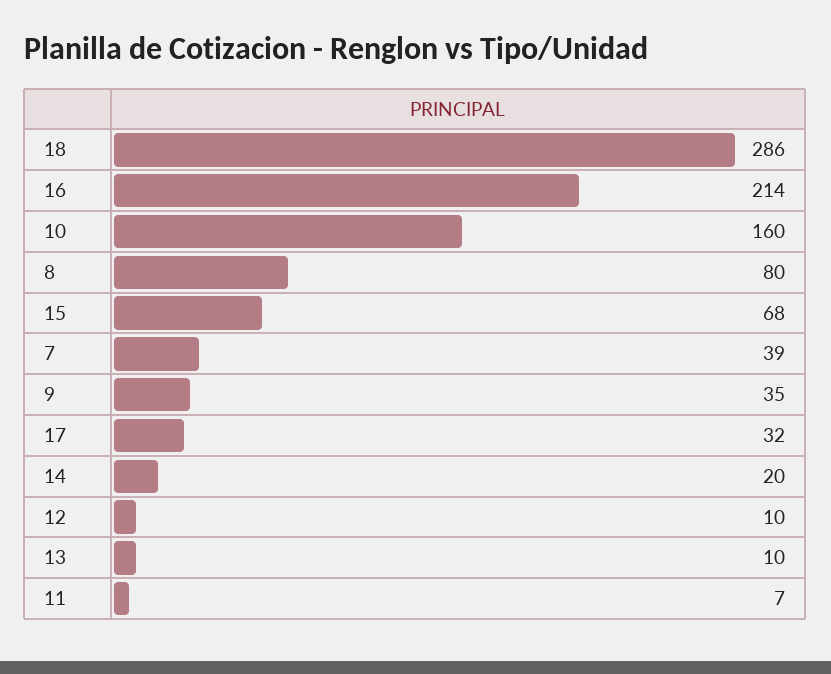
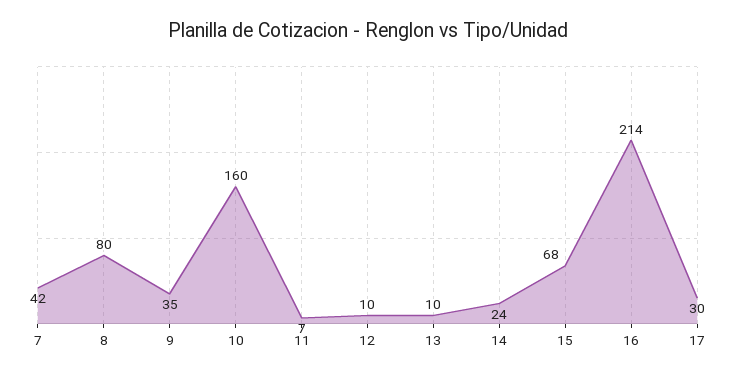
  {
-   "18": 286,
    "16": 214,
    "10": 160,
    "8": 80,
    "15": 68,
-   "7": 39,
+   "7": 42,
    "9": 35,
-   "17": 32,
+   "17": 30,
-   "14": 20,
+   "14": 24,
    "12": 10,
    "13": 10,
    "11": 7
  }

